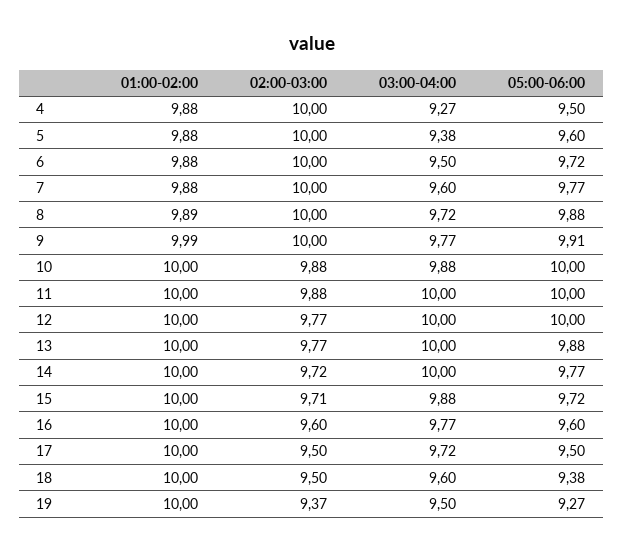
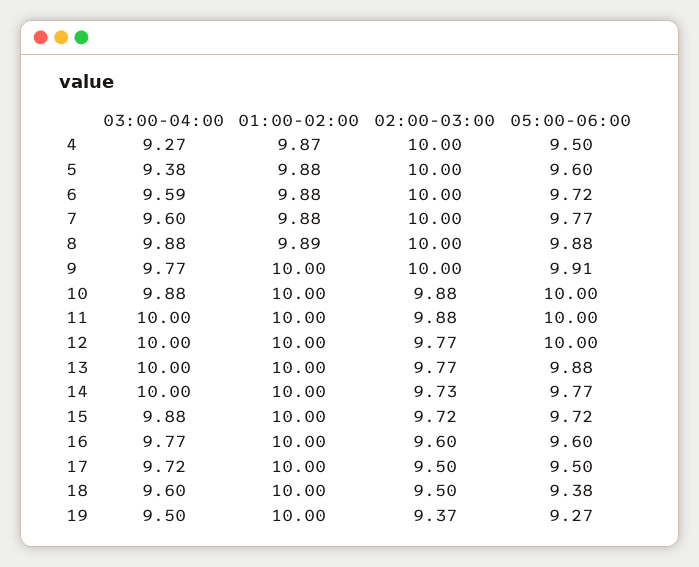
  {
    "01:00-02:00": {
-     "4": 9.88,
+     "4": 9.87,
      "5": 9.88,
      "6": 9.88,
      "7": 9.88,
      "8": 9.89,
-     "9": 9.99,
+     "9": 10,
      "10": 10,
      "11": 10,
      "12": 10,
      "13": 10,
      "14": 10,
      "15": 10,
      "16": 10,
      "17": 10,
      "18": 10,
      "19": 10
    },
    "02:00-03:00": {
      "4": 10,
      "5": 10,
      "6": 10,
      "7": 10,
      "8": 10,
      "9": 10,
      "10": 9.88,
      "11": 9.88,
      "12": 9.77,
      "13": 9.77,
-     "14": 9.72,
+     "14": 9.73,
-     "15": 9.71,
+     "15": 9.72,
      "16": 9.6,
      "17": 9.5,
      "18": 9.5,
      "19": 9.37
    },
    "03:00-04:00": {
      "4": 9.27,
      "5": 9.38,
-     "6": 9.5,
+     "6": 9.59,
      "7": 9.6,
-     "8": 9.72,
+     "8": 9.88,
      "9": 9.77,
      "10": 9.88,
      "11": 10,
      "12": 10,
      "13": 10,
      "14": 10,
      "15": 9.88,
      "16": 9.77,
      "17": 9.72,
      "18": 9.6,
      "19": 9.5
    },
    "05:00-06:00": {
      "4": 9.5,
      "5": 9.6,
      "6": 9.72,
      "7": 9.77,
      "8": 9.88,
      "9": 9.91,
      "10": 10,
      "11": 10,
      "12": 10,
      "13": 9.88,
      "14": 9.77,
      "15": 9.72,
      "16": 9.6,
      "17": 9.5,
      "18": 9.38,
      "19": 9.27
    }
  }

